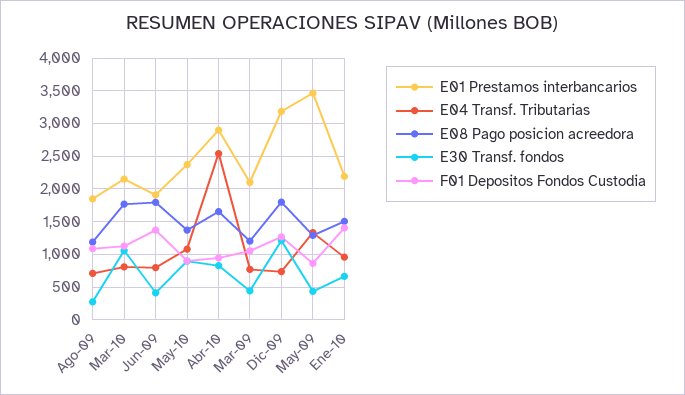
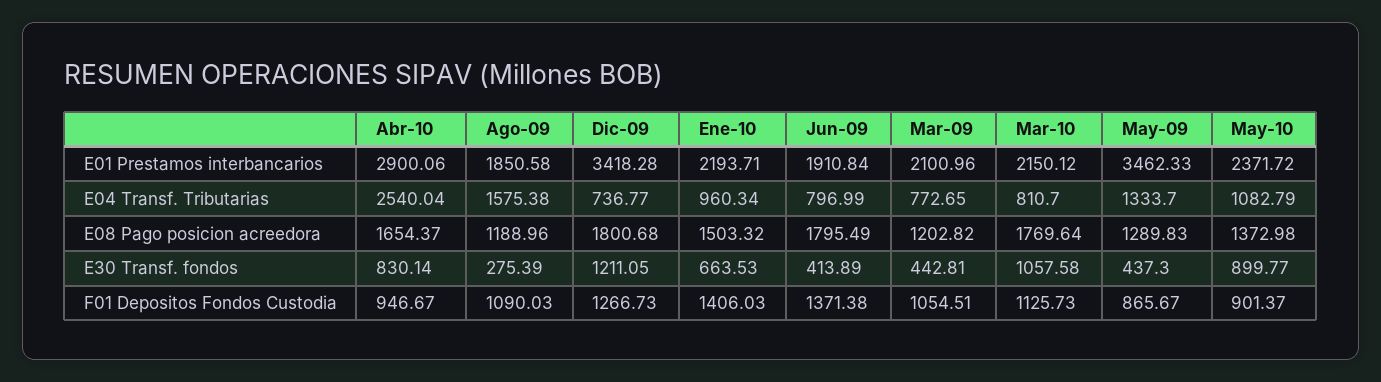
  {
    "E01 Prestamos interbancarios": {
      "Ago-09": 1850.58,
      "Mar-10": 2150.12,
      "Jun-09": 1910.84,
      "May-10": 2371.72,
      "Abr-10": 2900.06,
      "Mar-09": 2100.96,
-     "Dic-09": 3200,
+     "Dic-09": 3418.28,
      "May-09": 3462.33,
      "Ene-10": 2193.71
    },
    "E04 Transf. Tributarias": {
-     "Ago-09": 700,
+     "Ago-09": 1575.38,
      "Mar-10": 810.7,
      "Jun-09": 796.99,
      "May-10": 1082.79,
      "Abr-10": 2540.04,
      "Mar-09": 772.65,
      "Dic-09": 736.77,
      "May-09": 1333.7,
      "Ene-10": 960.34
    },
    "E08 Pago posicion acreedora": {
      "Ago-09": 1188.96,
      "Mar-10": 1769.64,
      "Jun-09": 1795.49,
      "May-10": 1372.98,
      "Abr-10": 1654.37,
      "Mar-09": 1202.82,
      "Dic-09": 1800.68,
      "May-09": 1289.83,
      "Ene-10": 1503.32
    },
    "E30 Transf. fondos": {
      "Ago-09": 275.39,
      "Mar-10": 1057.58,
      "Jun-09": 413.89,
      "May-10": 899.77,
      "Abr-10": 830.14,
      "Mar-09": 442.81,
      "Dic-09": 1211.05,
      "May-09": 437.3,
      "Ene-10": 663.53
    },
    "F01 Depositos Fondos Custodia": {
      "Ago-09": 1090.03,
      "Mar-10": 1125.73,
      "Jun-09": 1371.38,
      "May-10": 901.37,
      "Abr-10": 946.67,
      "Mar-09": 1054.51,
      "Dic-09": 1266.73,
      "May-09": 865.67,
      "Ene-10": 1406.03
    }
  }

